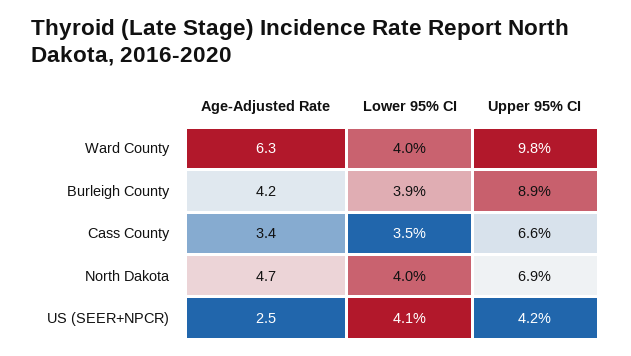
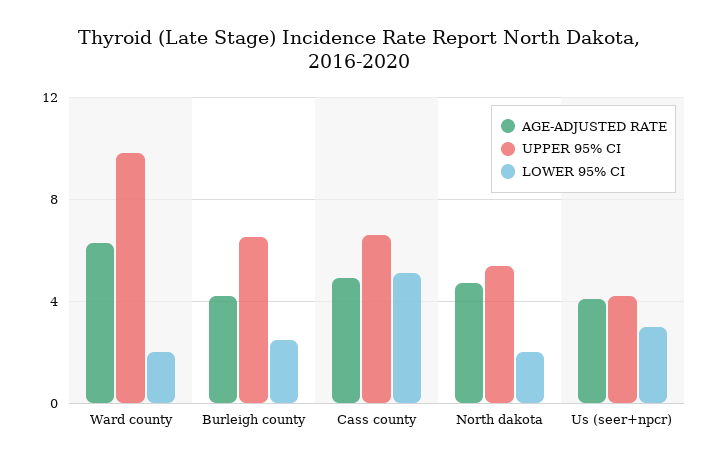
  {
    "Age-Adjusted Rate": {
      "Ward County": 6.3,
      "Burleigh County": 4.2,
-     "Cass County": 3.4,
+     "Cass County": 5,
      "North Dakota": 4.7,
-     "US (SEER+NPCR)": 2.5
+     "US (SEER+NPCR)": 4
    },
    "Lower 95% CI": {
-     "Ward County": 4,
+     "Ward County": 2,
-     "Burleigh County": 3.9,
+     "Burleigh County": 2.5,
-     "Cass County": 3.5,
+     "Cass County": 5,
-     "North Dakota": 4,
+     "North Dakota": 2,
-     "US (SEER+NPCR)": 4.1
+     "US (SEER+NPCR)": 3
    },
    "Upper 95% CI": {
      "Ward County": 9.8,
-     "Burleigh County": 8.9,
+     "Burleigh County": 6.5,
      "Cass County": 6.6,
-     "North Dakota": 6.9,
+     "North Dakota": 5.5,
      "US (SEER+NPCR)": 4.2
    }
  }

